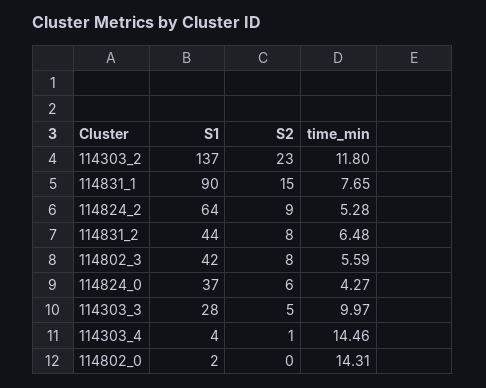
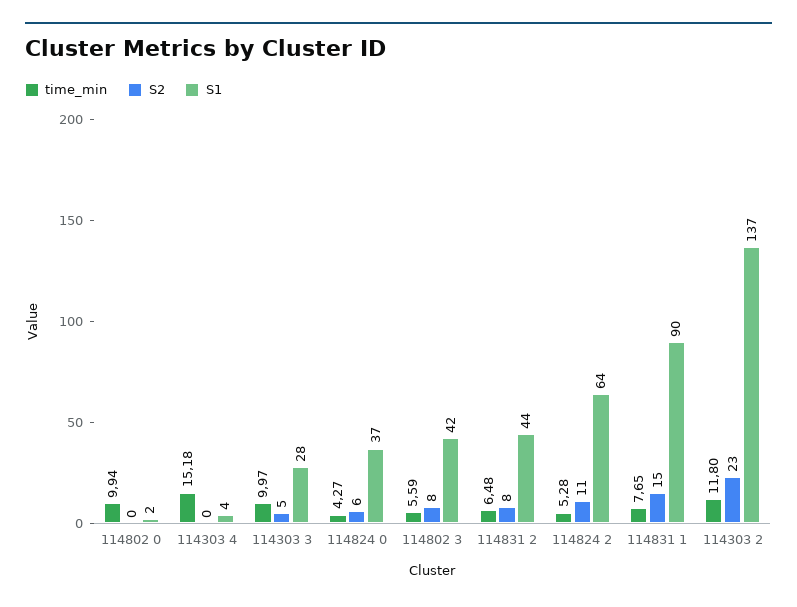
  {
    "S1": {
      "114303_2": 137,
      "114831_1": 90,
      "114824_2": 64,
      "114831_2": 44,
      "114802_3": 42,
      "114824_0": 37,
      "114303_3": 28,
      "114303_4": 4,
      "114802_0": 2
    },
    "S2": {
      "114303_2": 23,
      "114831_1": 15,
-     "114824_2": 9,
+     "114824_2": 11,
      "114831_2": 8,
      "114802_3": 8,
      "114824_0": 6,
      "114303_3": 5,
-     "114303_4": 1,
+     "114303_4": 0,
      "114802_0": 0
    },
    "time_min": {
      "114303_2": 11.8,
      "114831_1": 7.65,
      "114824_2": 5.28,
      "114831_2": 6.48,
      "114802_3": 5.59,
      "114824_0": 4.27,
      "114303_3": 9.97,
-     "114303_4": 14.46,
+     "114303_4": 15.18,
-     "114802_0": 14.31
+     "114802_0": 9.94
    }
  }

